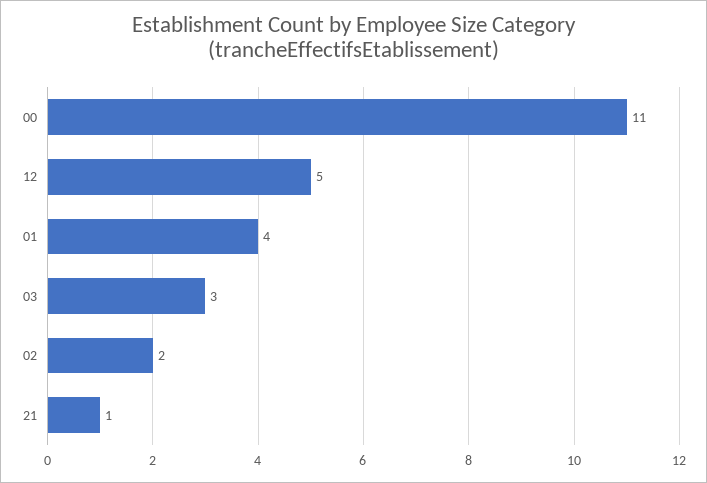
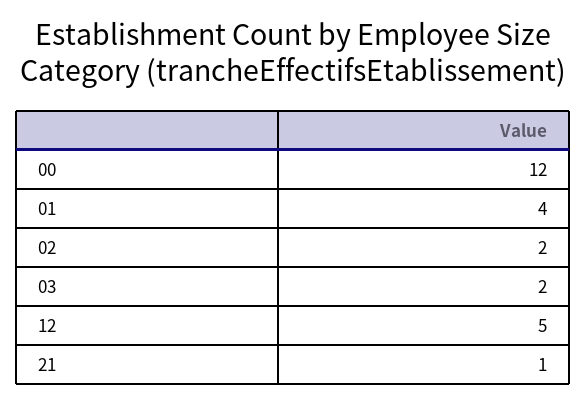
  {
-   "00": 11,
+   "00": 12,
    "12": 5,
    "01": 4,
-   "03": 3,
+   "03": 2,
    "02": 2,
    "21": 1
  }

